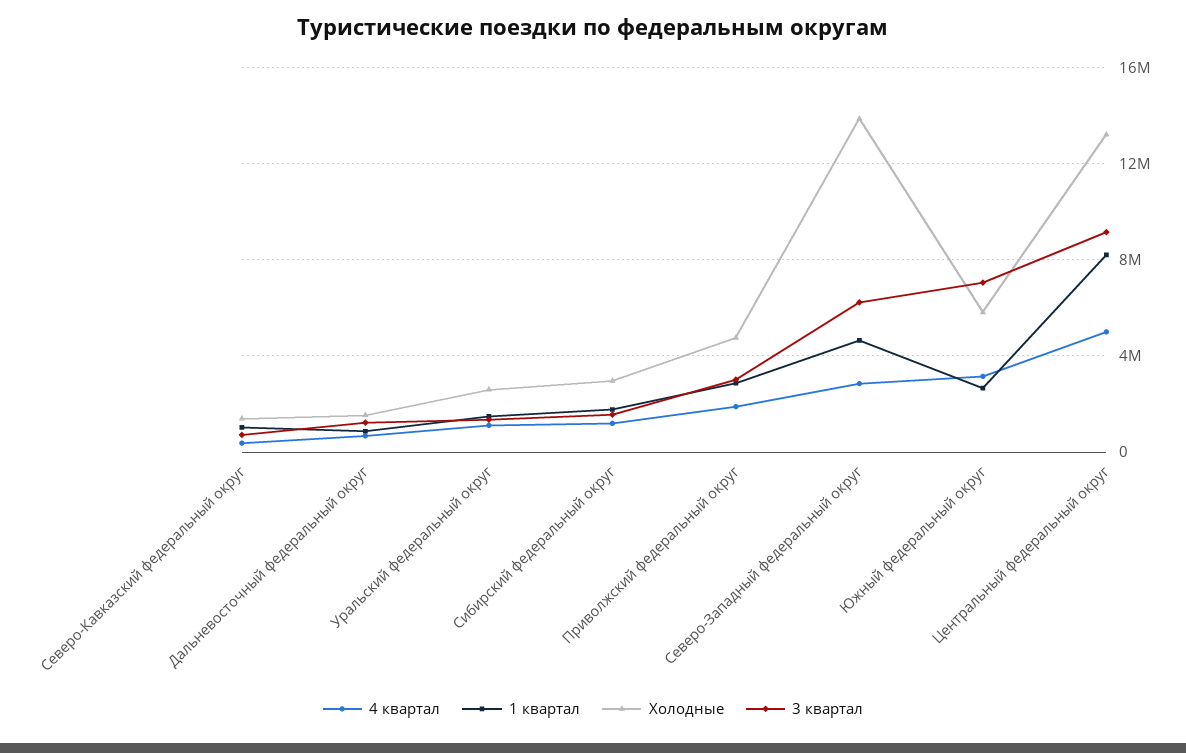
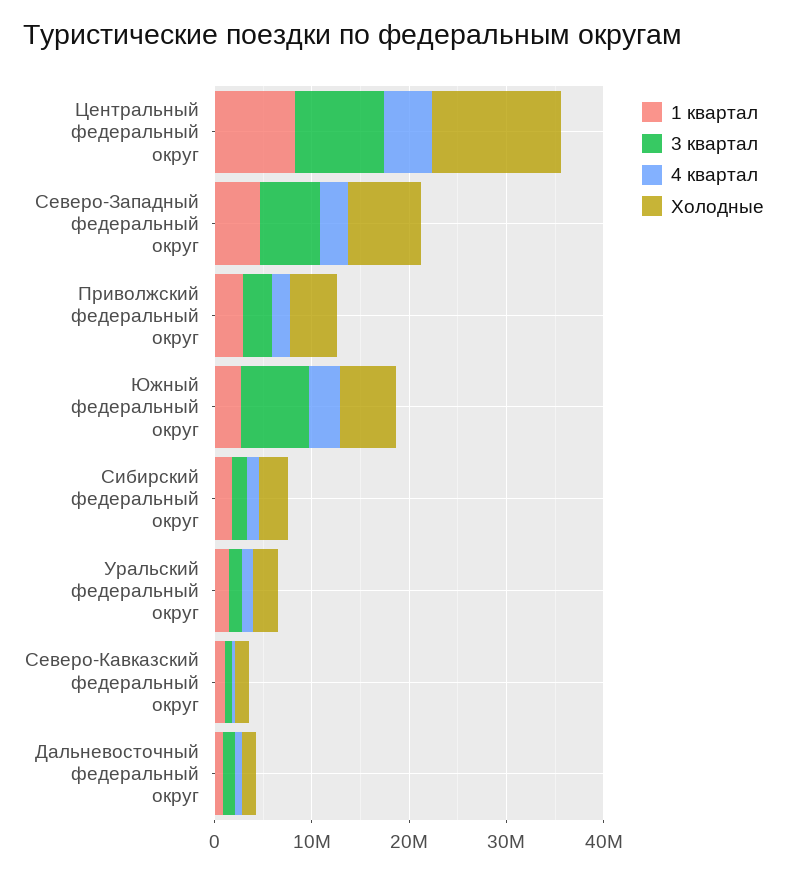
  {
    "4 квартал": {
      "Северо-Кавказский федеральный округ": 500000,
      "Дальневосточный федеральный округ": 500000,
      "Уральский федеральный округ": 1000000,
      "Сибирский федеральный округ": 1000000,
      "Приволжский федеральный округ": 2000000,
      "Северо-Западный федеральный округ": 3000000,
      "Южный федеральный округ": 3000000,
      "Центральный федеральный округ": 5000000
    },
    "1 квартал": {
      "Северо-Кавказский федеральный округ": 1000000,
      "Дальневосточный федеральный округ": 1000000,
      "Уральский федеральный округ": 1500000,
      "Сибирский федеральный округ": 2000000,
      "Приволжский федеральный округ": 3000000,
      "Северо-Западный федеральный округ": 4500000,
      "Южный федеральный округ": 2500000,
      "Центральный федеральный округ": 8000000
    },
    "Холодные": {
      "Северо-Кавказский федеральный округ": 1500000,
      "Дальневосточный федеральный округ": 1500000,
      "Уральский федеральный округ": 2500000,
      "Сибирский федеральный округ": 3000000,
      "Приволжский федеральный округ": 5000000,
-     "Северо-Западный федеральный округ": 14000000,
+     "Северо-Западный федеральный округ": 8000000,
      "Южный федеральный округ": 6000000,
      "Центральный федеральный округ": 13000000
    },
    "3 квартал": {
      "Северо-Кавказский федеральный округ": 500000,
      "Дальневосточный федеральный округ": 1000000,
      "Уральский федеральный округ": 1500000,
      "Сибирский федеральный округ": 1500000,
      "Приволжский федеральный округ": 3000000,
      "Северо-Западный федеральный округ": 6000000,
      "Южный федеральный округ": 7000000,
      "Центральный федеральный округ": 9000000
    }
  }

